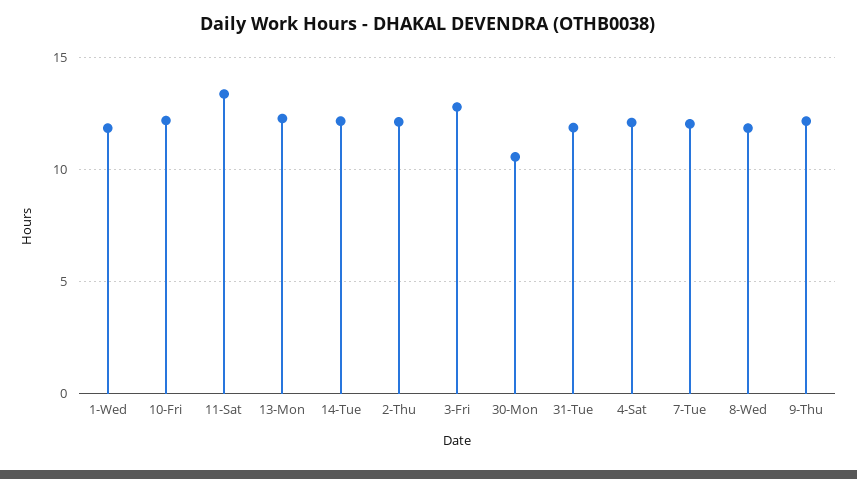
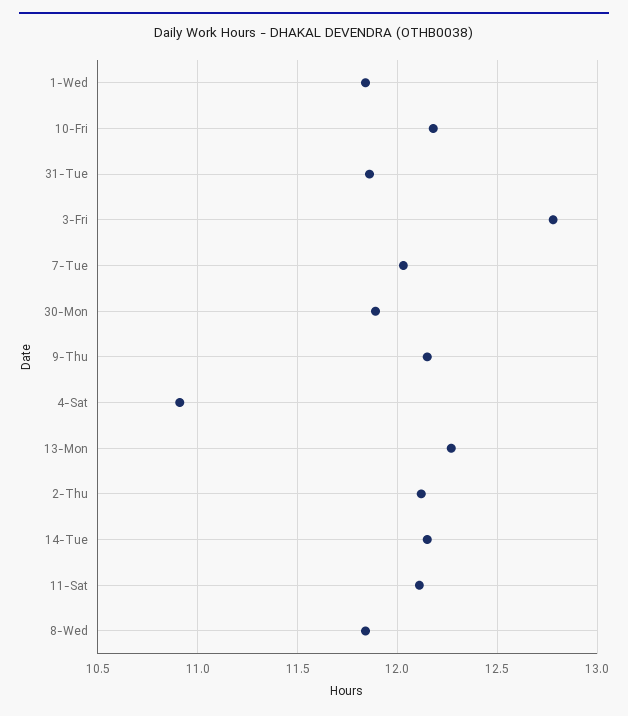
  {
    "1-Wed": 11.85,
    "10-Fri": 12.2,
-   "11-Sat": 13.5,
+   "11-Sat": 12.1,
    "13-Mon": 12.25,
    "14-Tue": 12.15,
    "2-Thu": 12.1,
    "3-Fri": 12.8,
-   "30-Mon": 10.5,
+   "30-Mon": 11.9,
    "31-Tue": 11.85,
-   "4-Sat": 12,
+   "4-Sat": 10.9,
    "7-Tue": 12.05,
    "8-Wed": 11.85,
    "9-Thu": 12.15
  }

